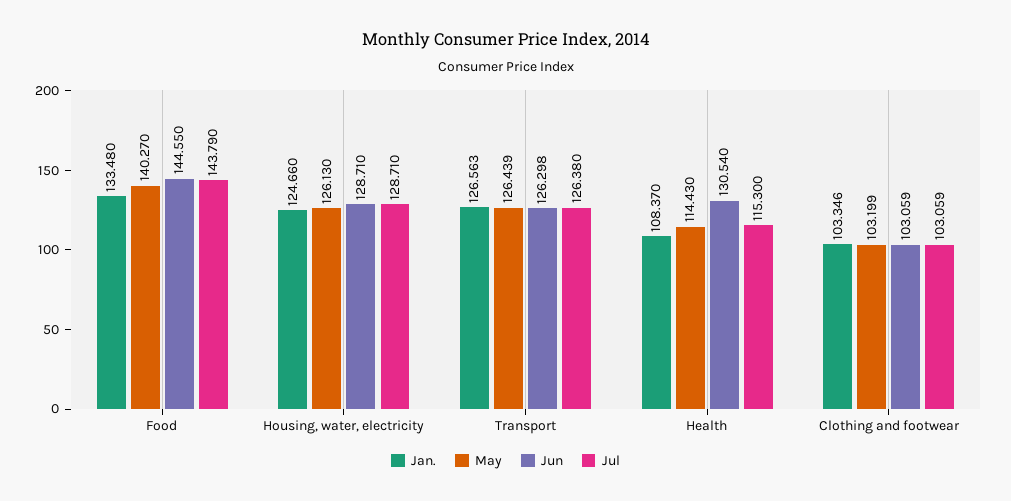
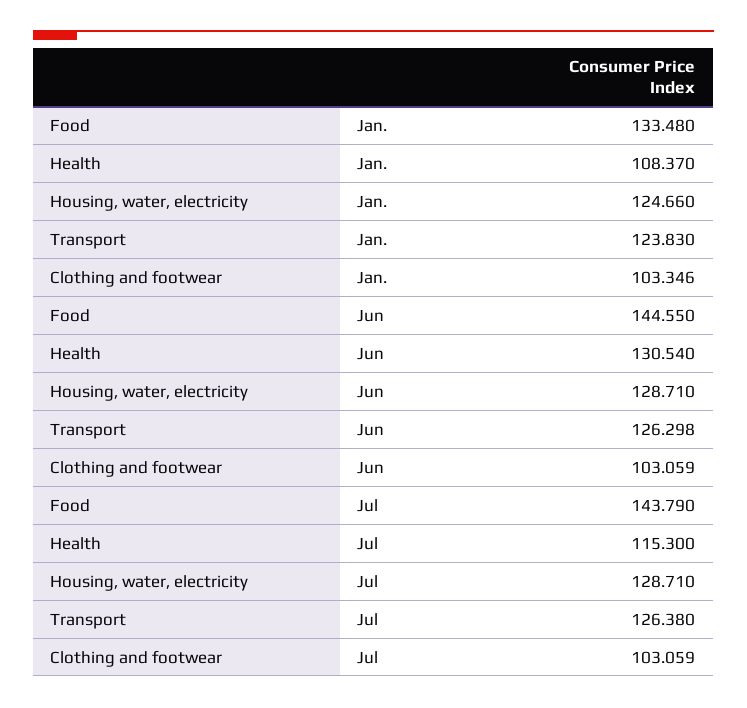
  {
    "Jan.": {
      "Food": 133.48,
      "Housing, water, electricity": 124.66,
-     "Transport": 126.563,
+     "Transport": 123.83,
      "Health": 108.37,
      "Clothing and footwear": 103.346
    },
-   "May": {
-     "Food": 140.27,
-     "Housing, water, electricity": 126.13,
-     "Transport": 126.439,
-     "Health": 114.43,
-     "Clothing and footwear": 103.199
-   },
    "Jun": {
      "Food": 144.55,
      "Housing, water, electricity": 128.71,
      "Transport": 126.298,
      "Health": 130.54,
      "Clothing and footwear": 103.059
    },
    "Jul": {
      "Food": 143.79,
      "Housing, water, electricity": 128.71,
      "Transport": 126.38,
      "Health": 115.3,
      "Clothing and footwear": 103.059
    }
  }

